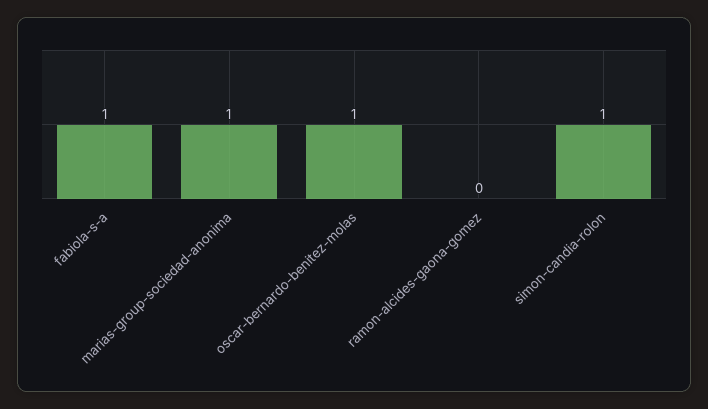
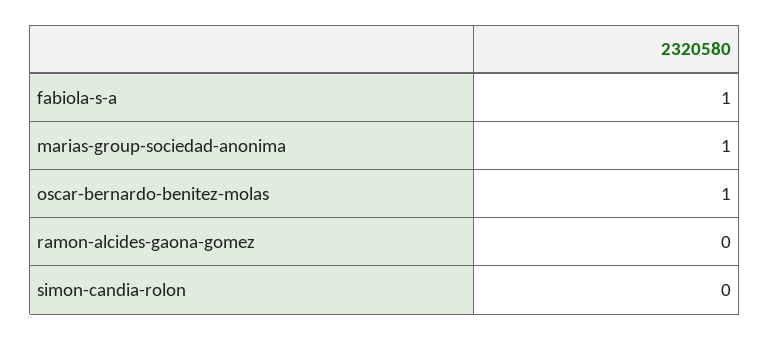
  {
    "fabiola-s-a": 1,
    "marias-group-sociedad-anonima": 1,
    "oscar-bernardo-benitez-molas": 1,
    "ramon-alcides-gaona-gomez": 0,
-   "simon-candia-rolon": 1
+   "simon-candia-rolon": 0
  }

